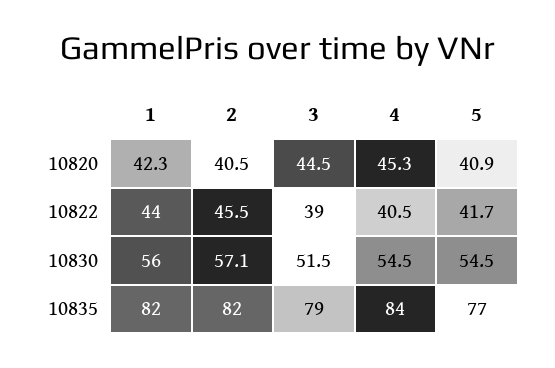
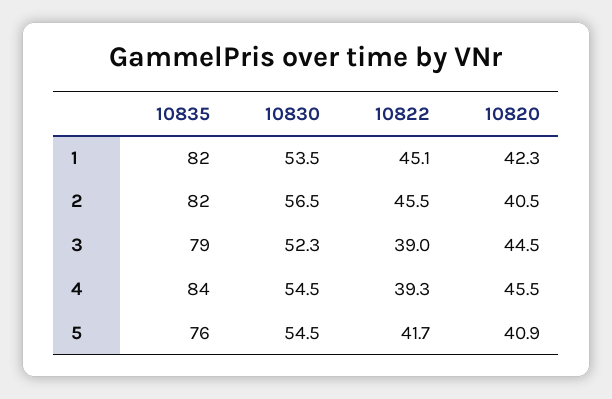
  {
    "1": {
      "10820": 42.3,
-     "10822": 44,
+     "10822": 45.1,
-     "10830": 56,
+     "10830": 53.5,
      "10835": 82
    },
    "2": {
      "10820": 40.5,
      "10822": 45.5,
-     "10830": 57.1,
+     "10830": 56.5,
      "10835": 82
    },
    "3": {
      "10820": 44.5,
      "10822": 39,
-     "10830": 51.5,
+     "10830": 52.3,
      "10835": 79
    },
    "4": {
-     "10820": 45.3,
+     "10820": 45.5,
-     "10822": 40.5,
+     "10822": 39.3,
      "10830": 54.5,
      "10835": 84
    },
    "5": {
      "10820": 40.9,
      "10822": 41.7,
      "10830": 54.5,
-     "10835": 77
+     "10835": 76
    }
  }

